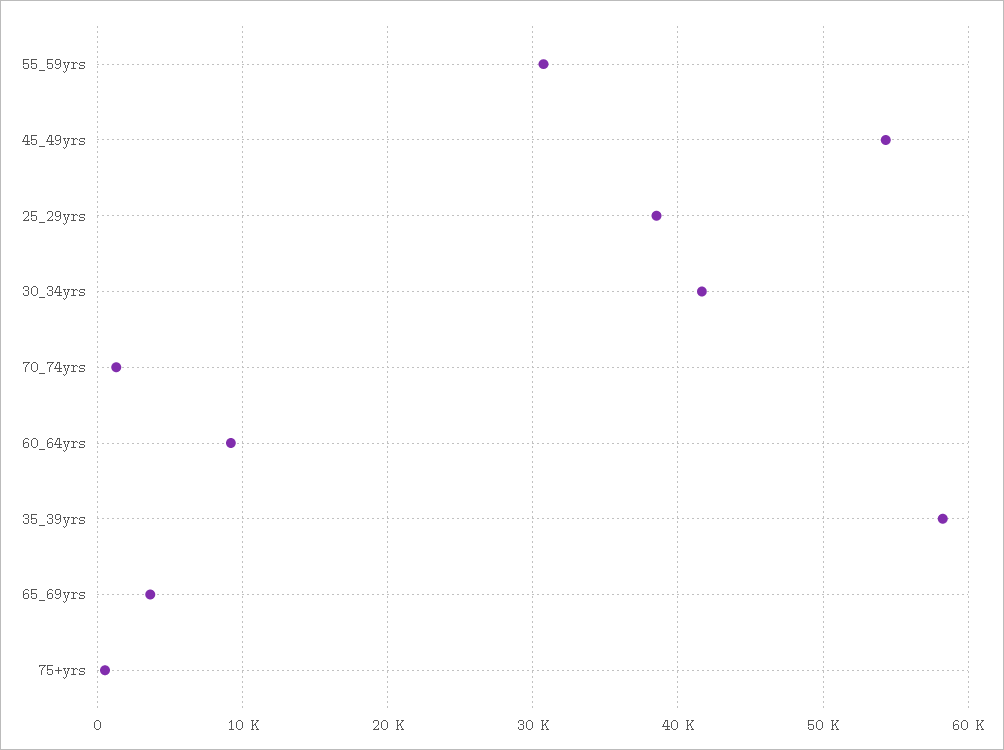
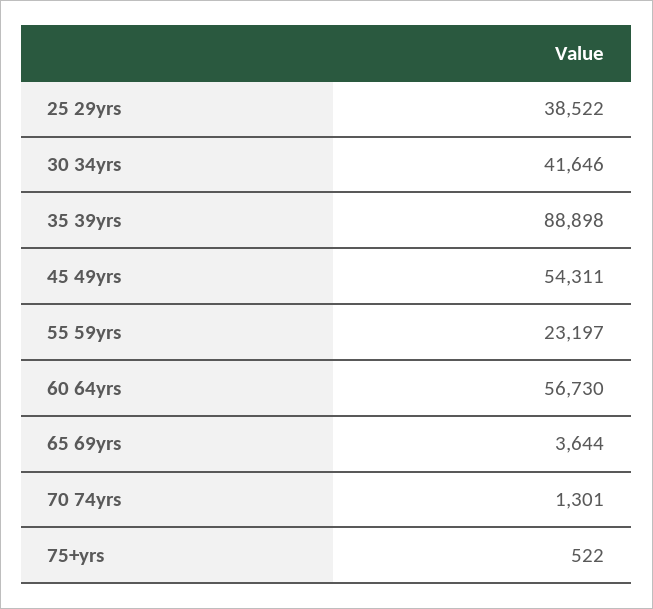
  {
-   "55_59yrs": 31000,
+   "55_59yrs": 23197,
    "45_49yrs": 54311,
    "25_29yrs": 38522,
    "30_34yrs": 41646,
    "70_74yrs": 1301,
-   "60_64yrs": 9000,
+   "60_64yrs": 56730,
-   "35_39yrs": 58000,
+   "35_39yrs": 88898,
    "65_69yrs": 3644,
    "75+yrs": 522
  }

